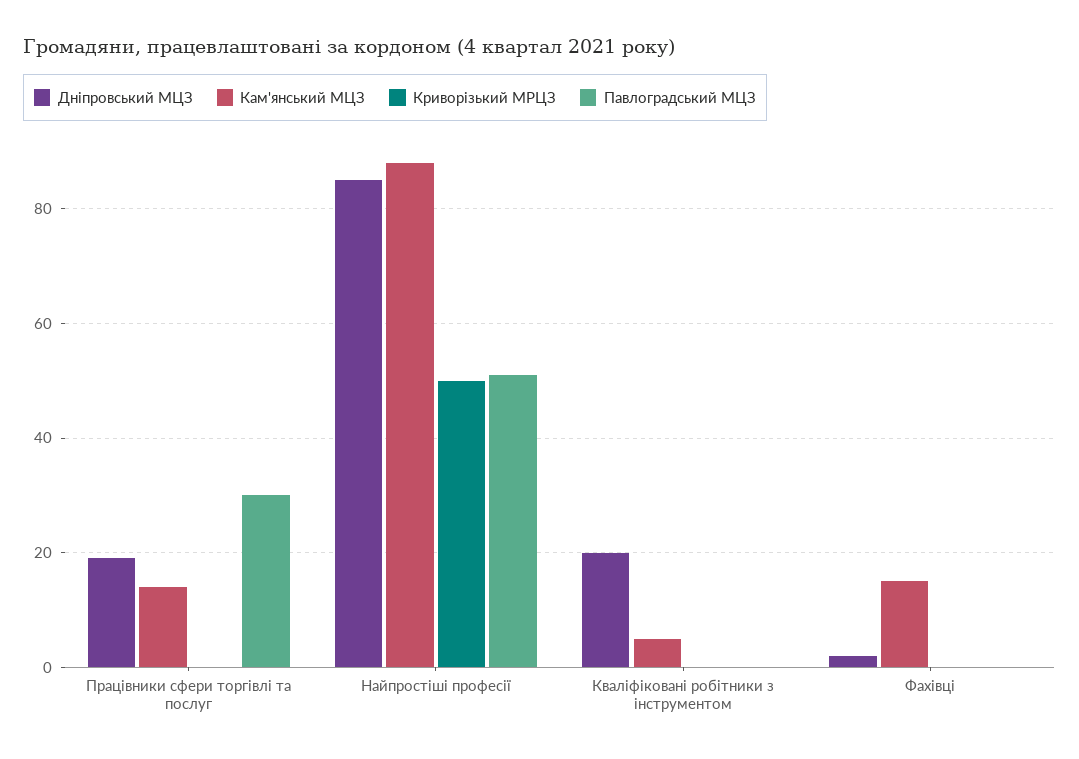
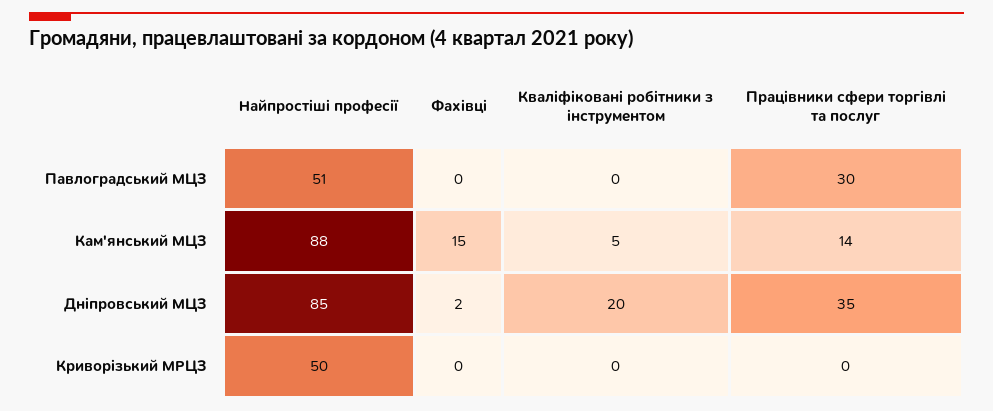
  {
    "Дніпровський МЦЗ": {
-     "Працівники сфери торгівлі та послуг": 20,
+     "Працівники сфери торгівлі та послуг": 35,
      "Найпростіші професії": 85,
      "Кваліфіковані робітники з інструментом": 20,
      "Фахівці": 2
    },
    "Кам'янський МЦЗ": {
      "Працівники сфери торгівлі та послуг": 14,
      "Найпростіші професії": 88,
      "Кваліфіковані робітники з інструментом": 5,
      "Фахівці": 15
    },
    "Криворізький МРЦЗ": {
      "Працівники сфери торгівлі та послуг": 0,
      "Найпростіші професії": 50,
      "Кваліфіковані робітники з інструментом": 0,
      "Фахівці": 0
    },
    "Павлоградський МЦЗ": {
      "Працівники сфери торгівлі та послуг": 30,
      "Найпростіші професії": 51,
      "Кваліфіковані робітники з інструментом": 0,
      "Фахівці": 0
    }
  }

